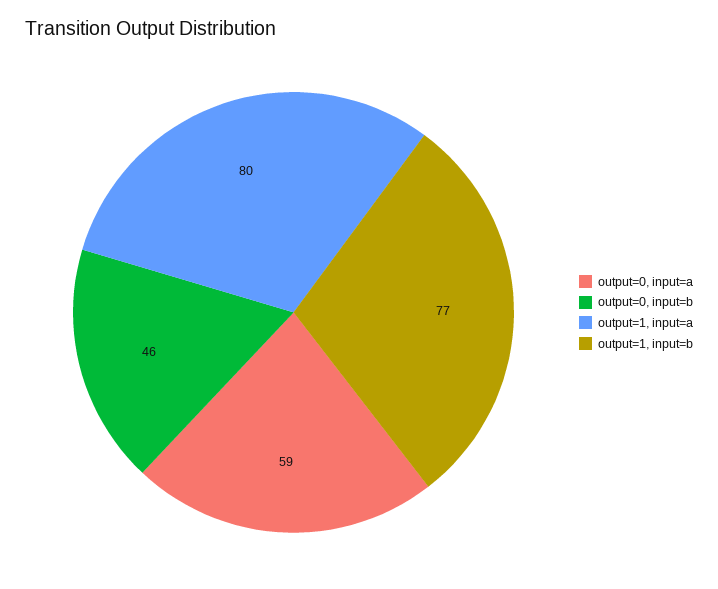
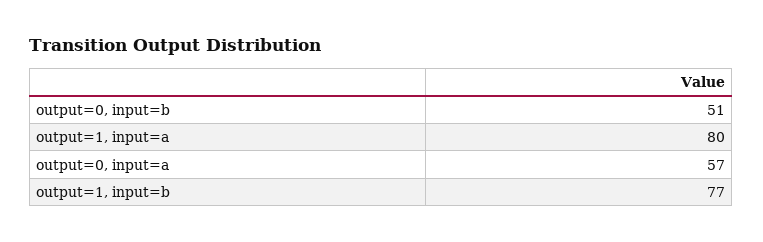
  {
-   "output=0, input=a": 59,
+   "output=0, input=a": 57,
-   "output=0, input=b": 46,
+   "output=0, input=b": 51,
    "output=1, input=a": 80,
    "output=1, input=b": 77
  }

